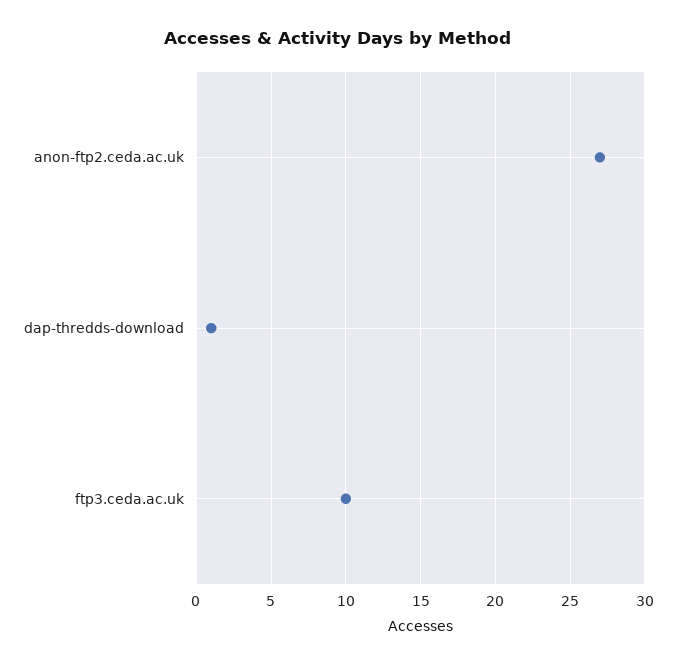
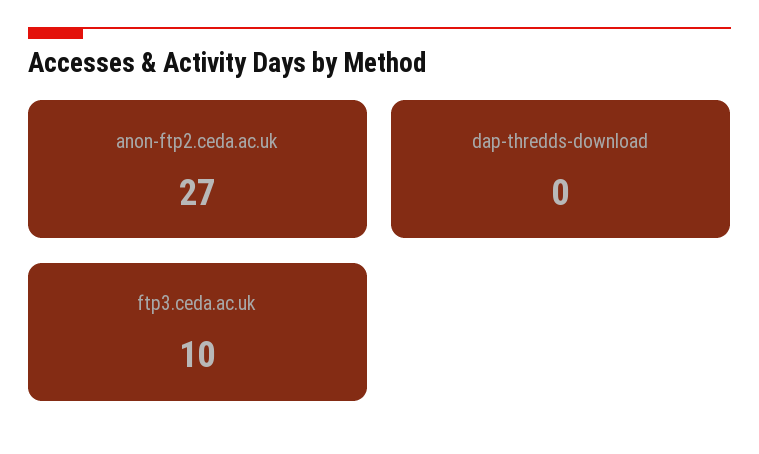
  {
    "anon-ftp2.ceda.ac.uk": 27,
-   "dap-thredds-download": 1,
+   "dap-thredds-download": 0,
    "ftp3.ceda.ac.uk": 10
  }

